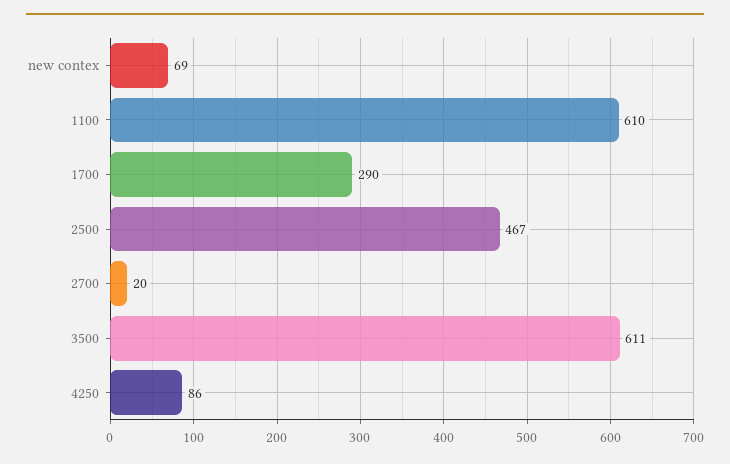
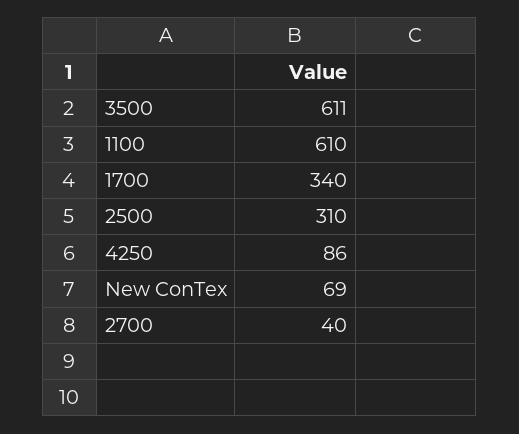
  {
    "new contex": 69,
    "1100": 610,
-   "1700": 290,
+   "1700": 340,
-   "2500": 467,
+   "2500": 310,
-   "2700": 20,
+   "2700": 40,
    "3500": 611,
    "4250": 86
  }

